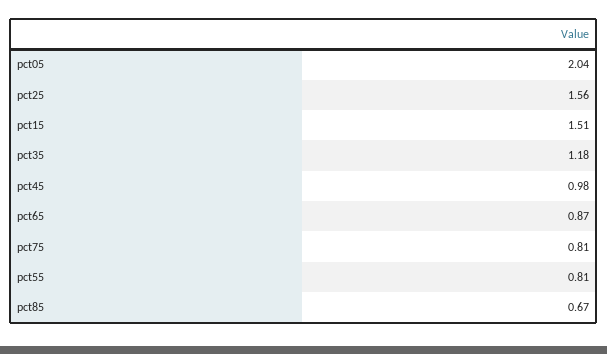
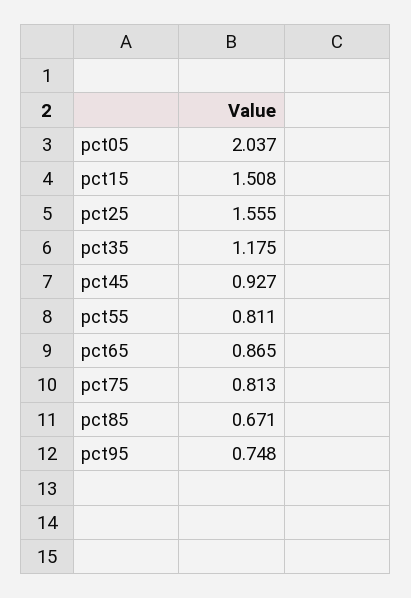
  {
    "pct05": 2.037,
    "pct25": 1.555,
    "pct15": 1.508,
    "pct35": 1.175,
-   "pct45": 0.98,
+   "pct45": 0.927,
    "pct65": 0.865,
    "pct75": 0.813,
    "pct55": 0.811,
-   "pct85": 0.671
+   "pct85": 0.671,
+   "pct95": 0.748
  }

